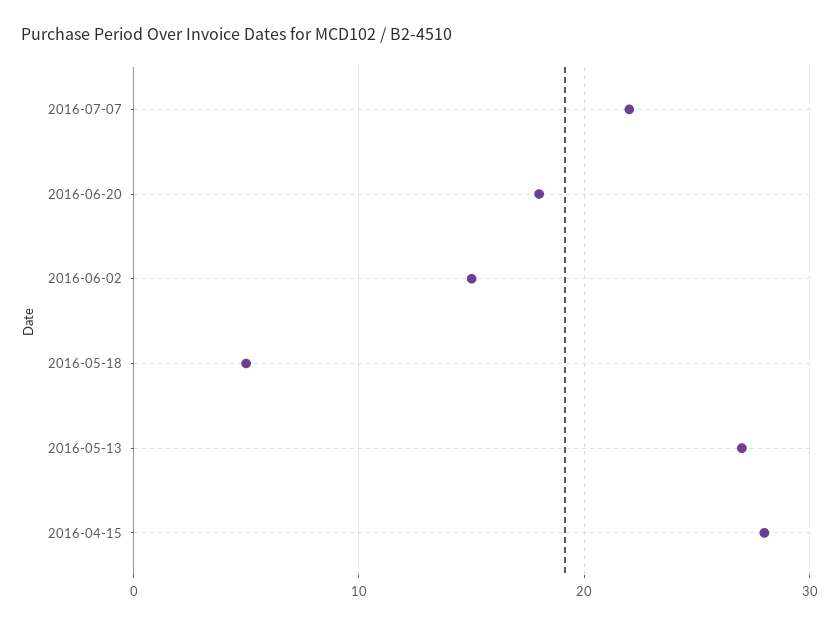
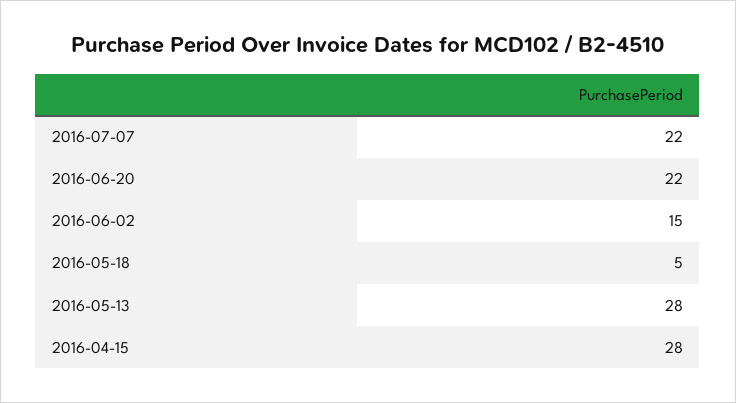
  {
    "2016-07-07": 22,
-   "2016-06-20": 18,
+   "2016-06-20": 22,
    "2016-06-02": 15,
    "2016-05-18": 5,
-   "2016-05-13": 27,
+   "2016-05-13": 28,
    "2016-04-15": 28
  }

